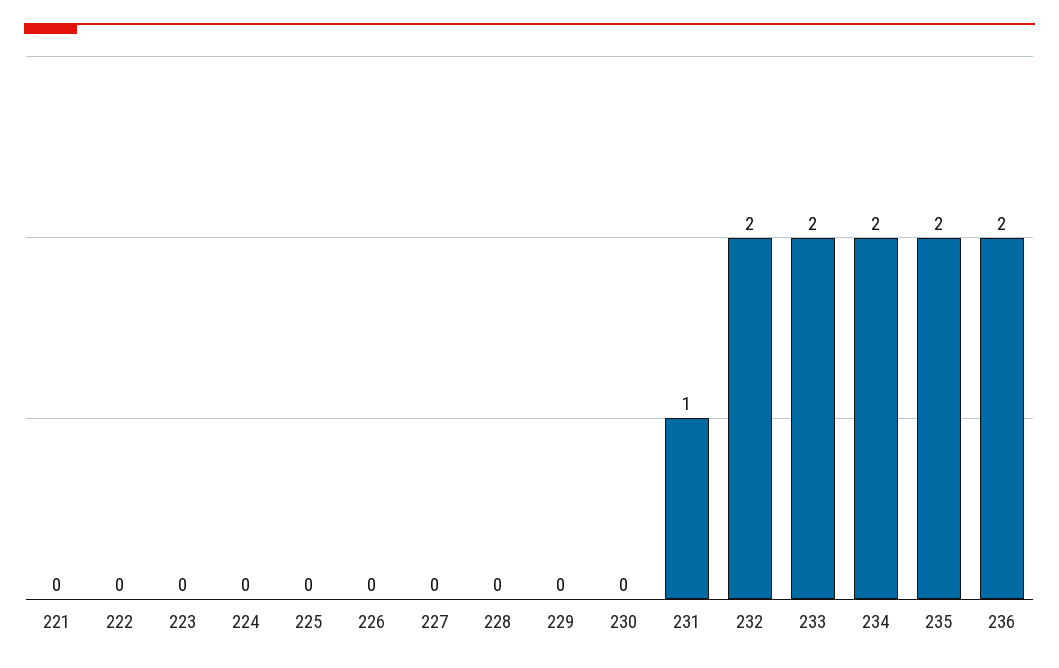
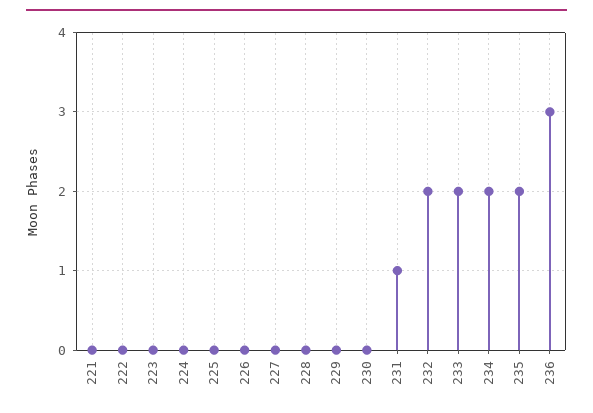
  {
    "221": 0,
    "222": 0,
    "223": 0,
    "224": 0,
    "225": 0,
    "226": 0,
    "227": 0,
    "228": 0,
    "229": 0,
    "230": 0,
    "231": 1,
    "232": 2,
    "233": 2,
    "234": 2,
    "235": 2,
-   "236": 2
+   "236": 3
  }

